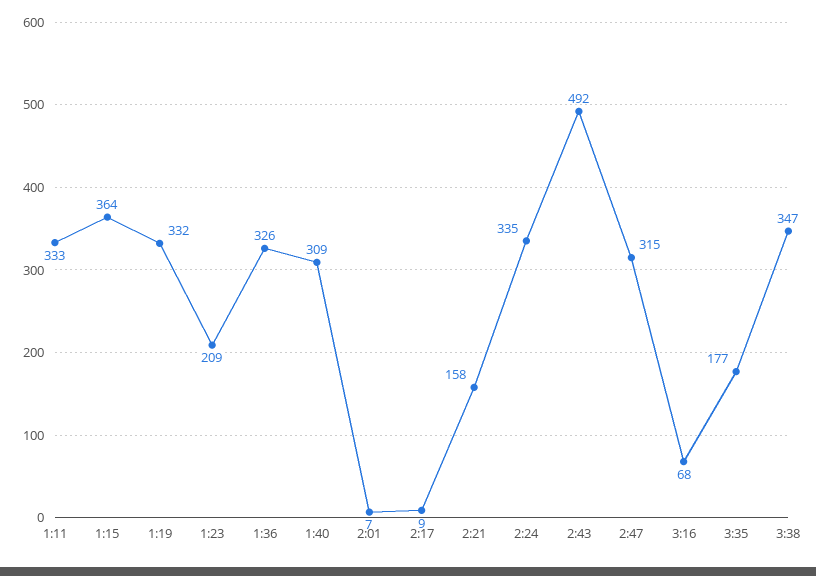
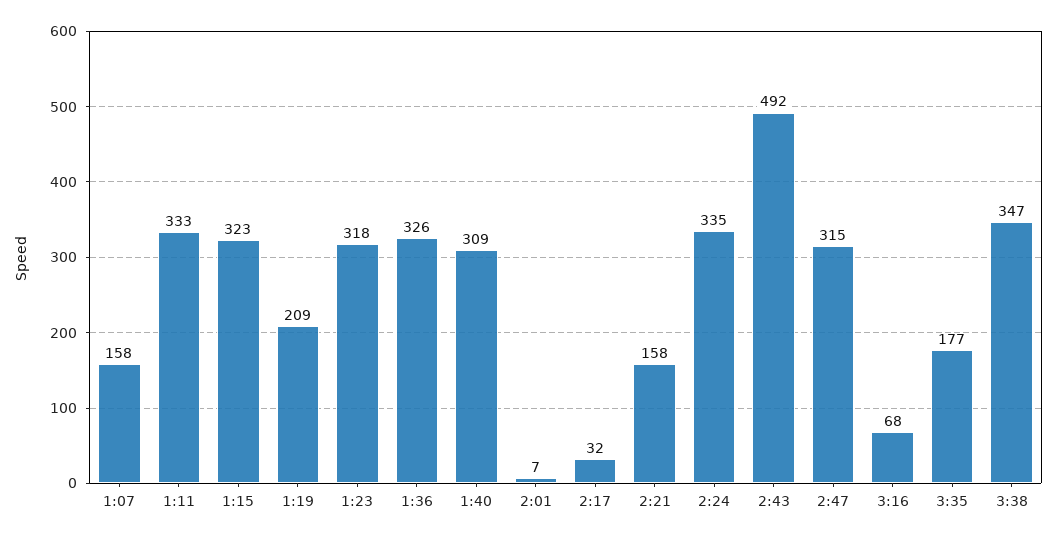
  {
    "1:11": 333,
-   "1:15": 364,
+   "1:15": 323,
-   "1:19": 332,
+   "1:19": 209,
-   "1:23": 209,
+   "1:23": 318,
    "1:36": 326,
    "1:40": 309,
    "2:01": 7,
-   "2:17": 9,
+   "2:17": 32,
    "2:21": 158,
    "2:24": 335,
    "2:43": 492,
    "2:47": 315,
    "3:16": 68,
    "3:35": 177,
-   "3:38": 347
+   "3:38": 347,
+   "1:07": 158
  }

